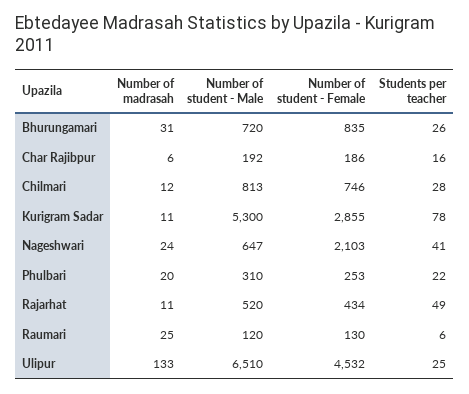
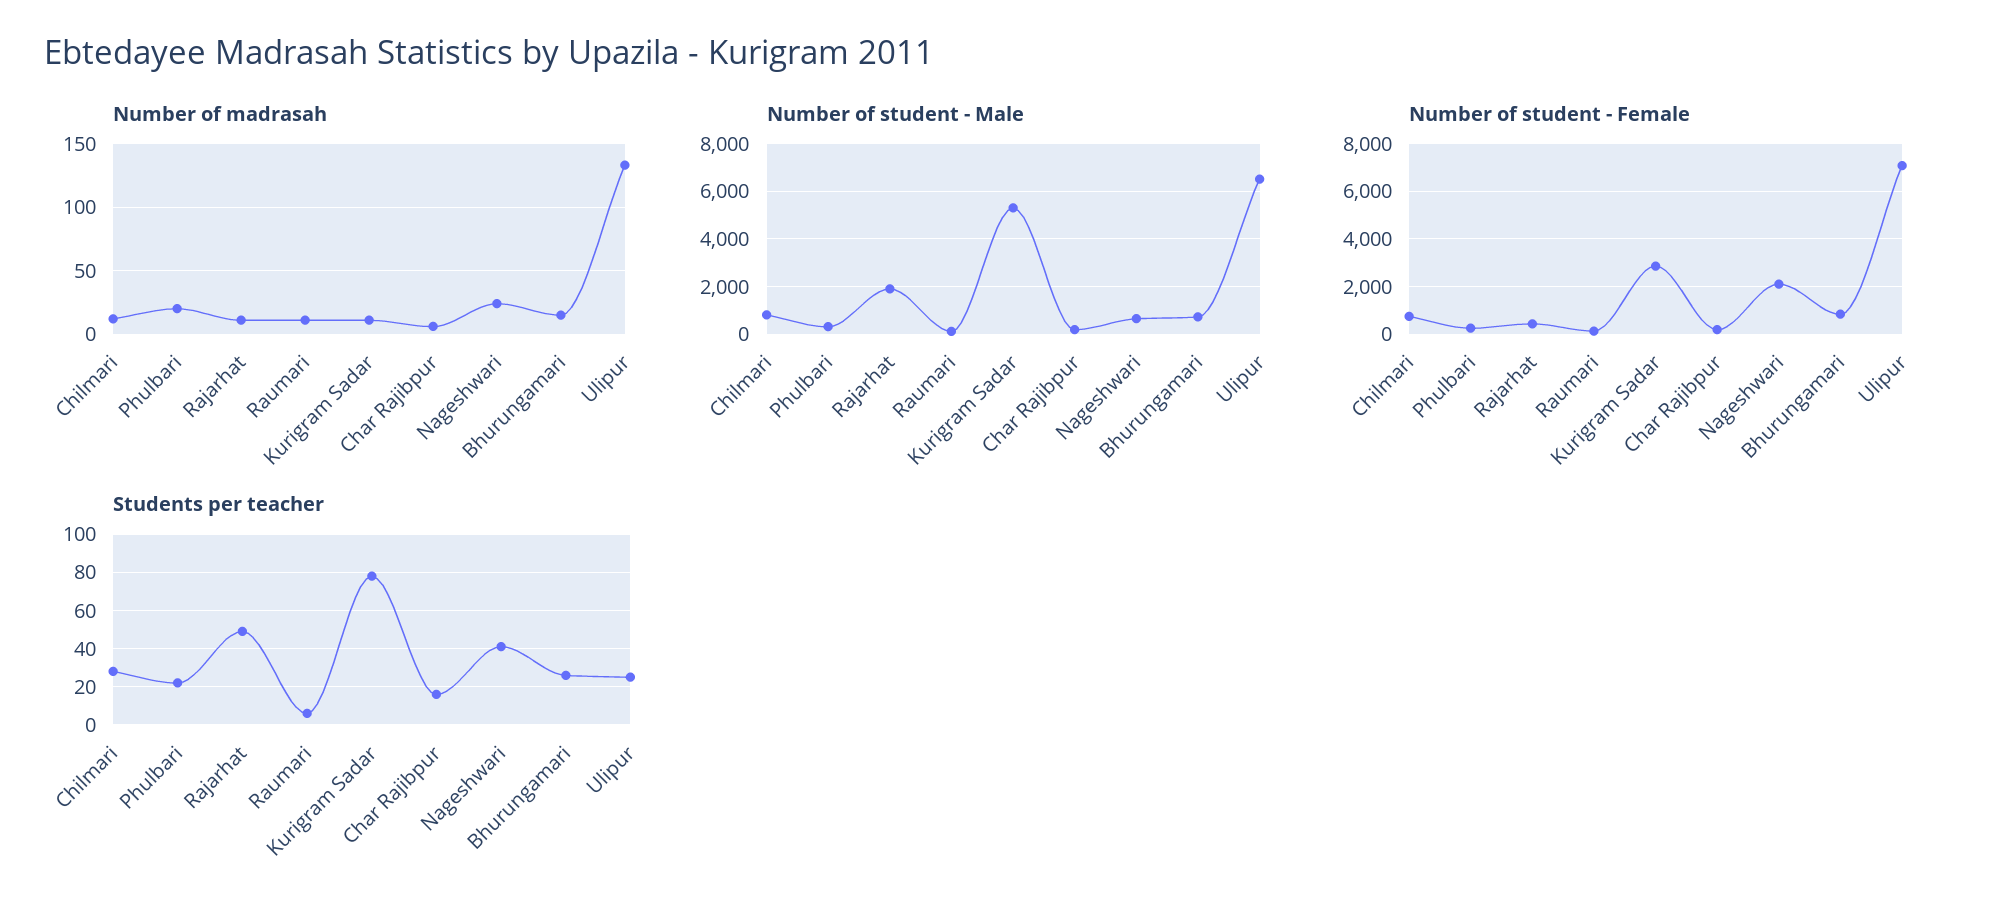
  {
    "Number of madrasah": {
-     "Bhurungamari": 31,
+     "Bhurungamari": 15,
      "Char Rajibpur": 6,
      "Chilmari": 12,
      "Kurigram Sadar": 11,
      "Nageshwari": 24,
      "Phulbari": 20,
      "Rajarhat": 11,
-     "Raumari": 25,
+     "Raumari": 10,
      "Ulipur": 133
    },
    "Number of student - Male": {
      "Bhurungamari": 720,
      "Char Rajibpur": 192,
      "Chilmari": 813,
      "Kurigram Sadar": 5300,
      "Nageshwari": 647,
      "Phulbari": 310,
-     "Rajarhat": 520,
+     "Rajarhat": 2000,
      "Raumari": 120,
      "Ulipur": 6510
    },
    "Number of student - Female": {
      "Bhurungamari": 835,
      "Char Rajibpur": 186,
      "Chilmari": 746,
      "Kurigram Sadar": 2855,
      "Nageshwari": 2103,
      "Phulbari": 253,
      "Rajarhat": 434,
      "Raumari": 130,
-     "Ulipur": 4532
+     "Ulipur": 7000
    },
    "Students per teacher": {
      "Bhurungamari": 26,
      "Char Rajibpur": 16,
      "Chilmari": 28,
      "Kurigram Sadar": 78,
      "Nageshwari": 41,
      "Phulbari": 22,
      "Rajarhat": 49,
      "Raumari": 6,
      "Ulipur": 25
    }
  }

